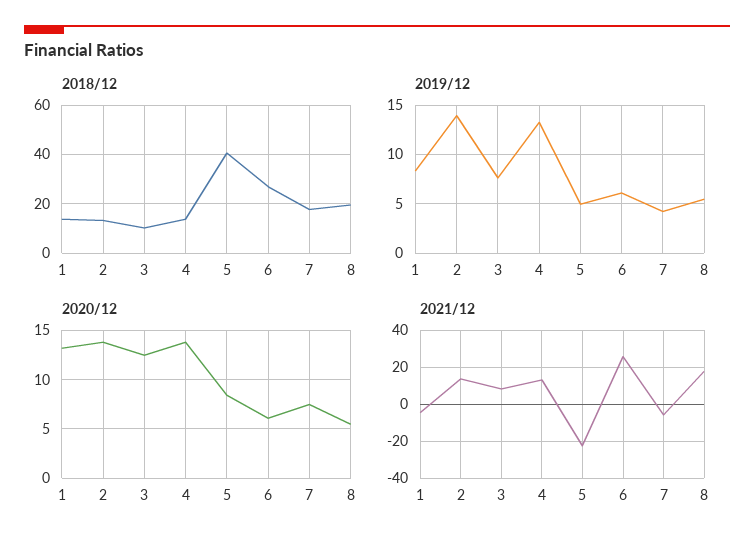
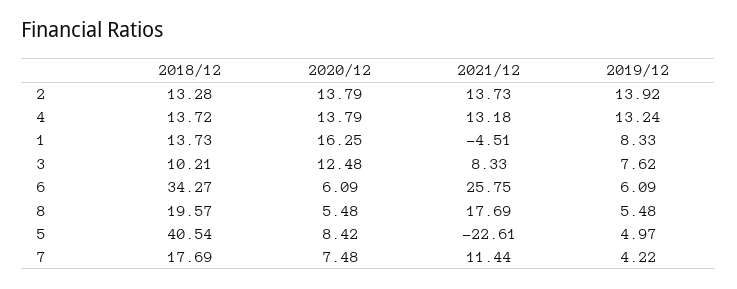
  {
    "2018/12": {
      "1": 13.73,
      "2": 13.28,
      "3": 10.21,
      "4": 13.72,
      "5": 40.54,
-     "6": 27.5,
+     "6": 34.27,
      "7": 17.69,
      "8": 19.57
    },
    "2019/12": {
      "1": 8.33,
      "2": 13.92,
      "3": 7.62,
      "4": 13.24,
      "5": 4.97,
      "6": 6.09,
      "7": 4.22,
      "8": 5.48
    },
    "2020/12": {
-     "1": 13,
+     "1": 16.25,
      "2": 13.79,
      "3": 12.48,
      "4": 13.79,
      "5": 8.42,
      "6": 6.09,
      "7": 7.48,
      "8": 5.48
    },
    "2021/12": {
      "1": -4.51,
      "2": 13.73,
      "3": 8.33,
      "4": 13.18,
      "5": -22.61,
      "6": 25.75,
-     "7": -5,
+     "7": 11.44,
      "8": 17.69
    }
  }

